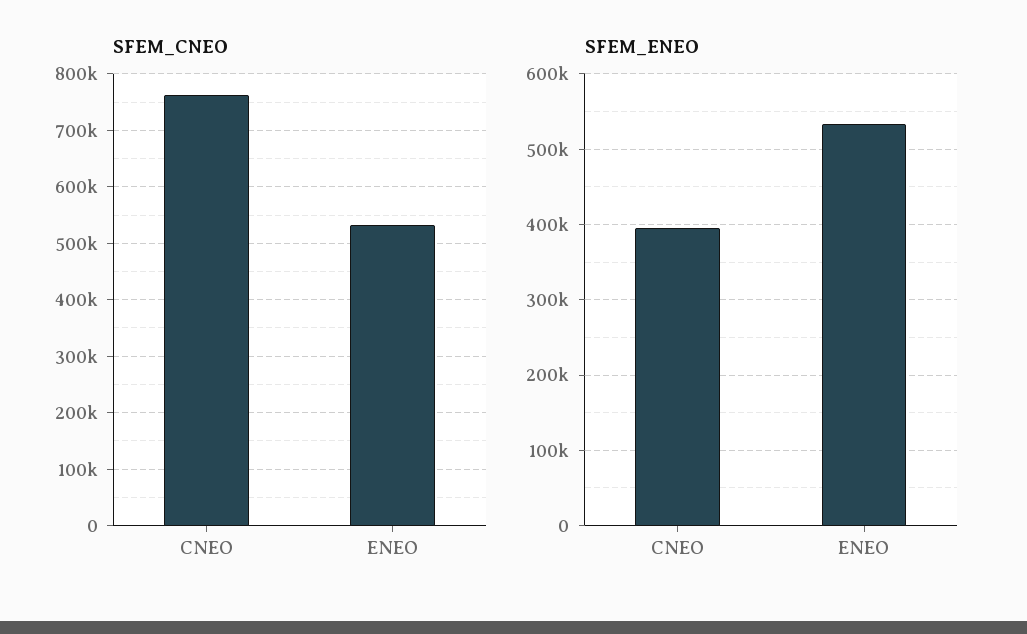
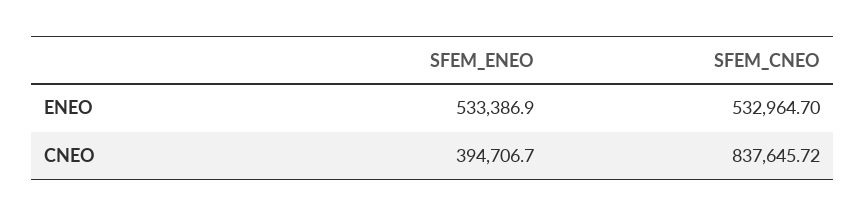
  {
    "SFEM_CNEO": {
-     "CNEO": 760000,
+     "CNEO": 837645.72,
      "ENEO": 532964.7
    },
    "SFEM_ENEO": {
      "CNEO": 394706.7,
      "ENEO": 533386.9
    }
  }

